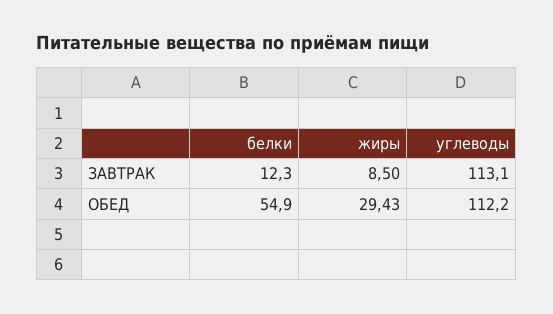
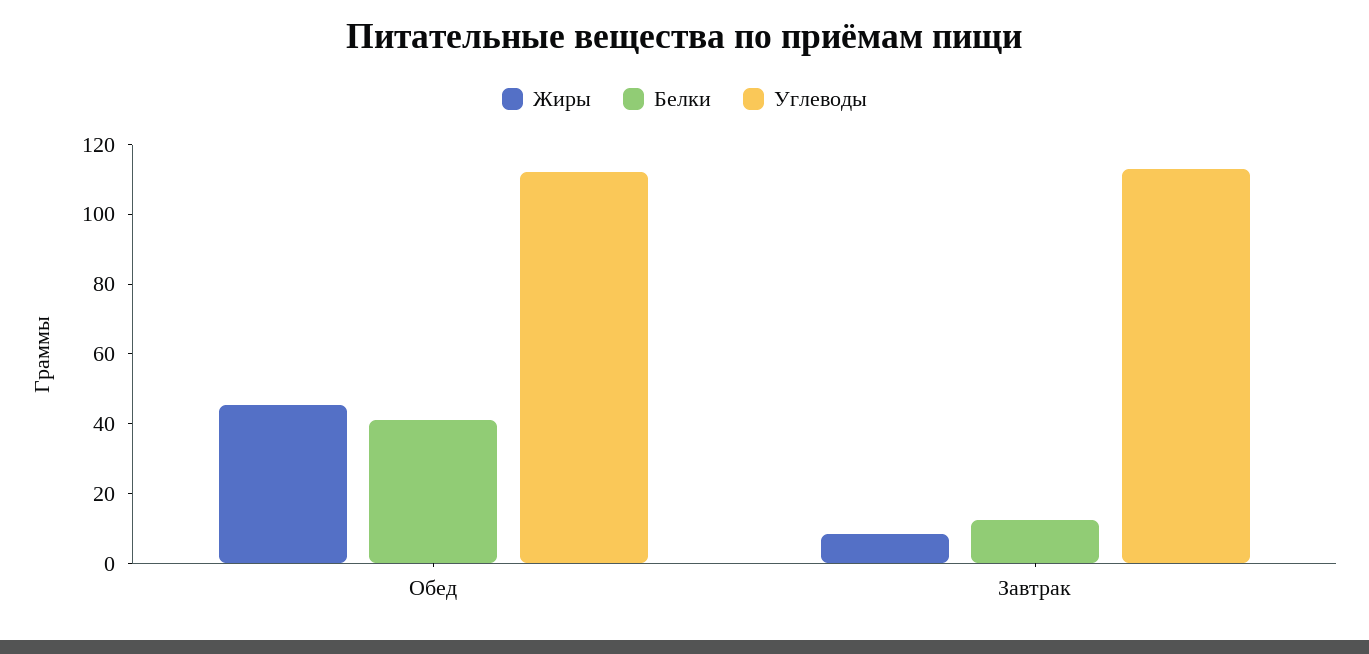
  {
    "белки": {
      "ЗАВТРАК": 12.3,
-     "ОБЕД": 54.9
+     "ОБЕД": 40
    },
    "жиры": {
      "ЗАВТРАК": 8.5,
-     "ОБЕД": 29.43
+     "ОБЕД": 45
    },
    "углеводы": {
      "ЗАВТРАК": 113.1,
      "ОБЕД": 112.2
    }
  }

